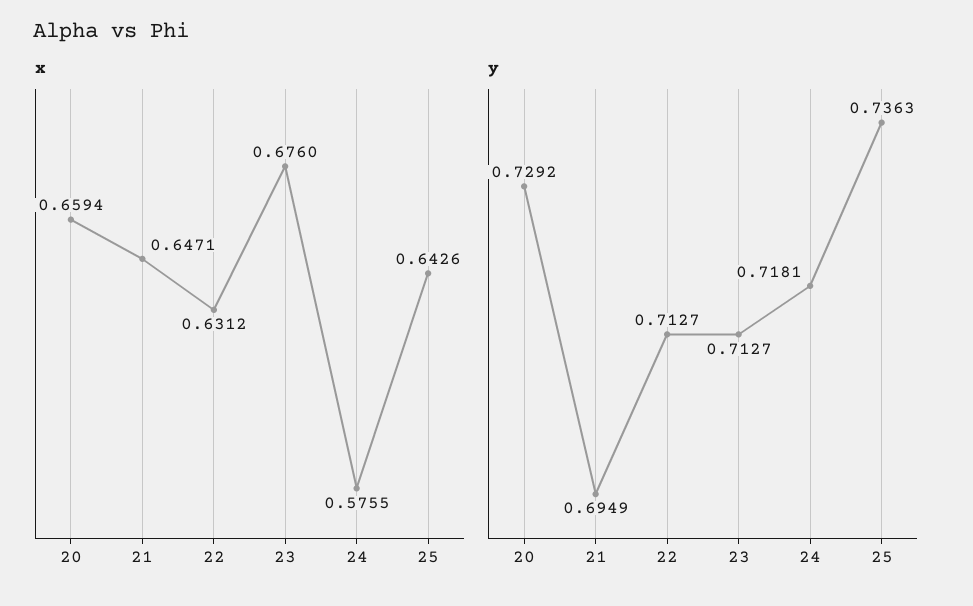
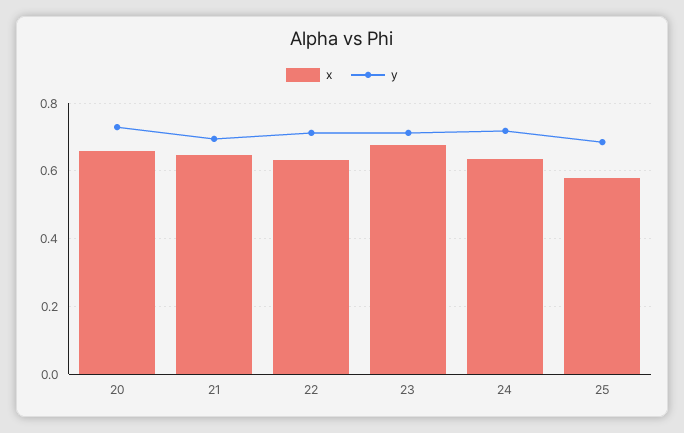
  {
    "x": {
      "20": 0.6594,
      "21": 0.6471,
      "22": 0.6312,
      "23": 0.676,
-     "24": 0.5755,
+     "24": 0.64,
-     "25": 0.6426
+     "25": 0.58
    },
    "y": {
      "20": 0.7292,
      "21": 0.6949,
      "22": 0.7127,
      "23": 0.7127,
      "24": 0.7181,
-     "25": 0.7363
+     "25": 0.68
    }
  }

